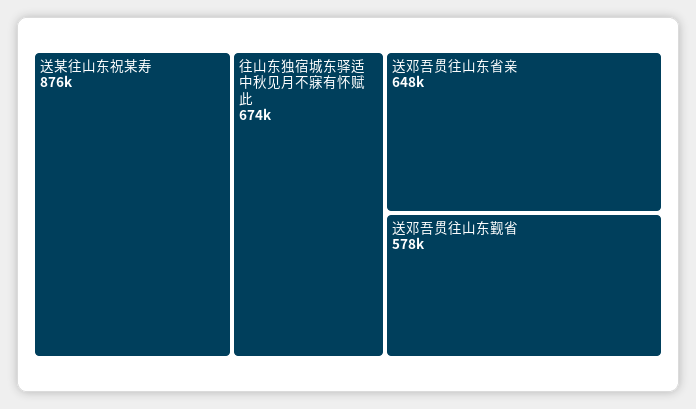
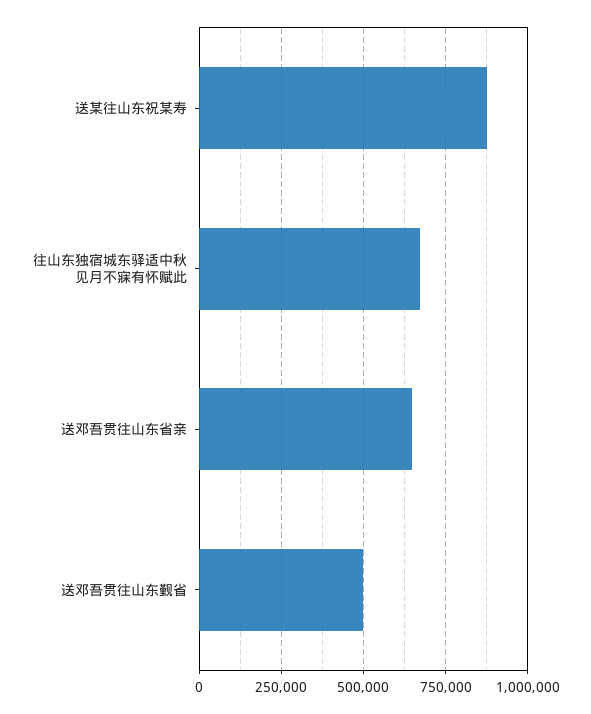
  {
    "送某往山东祝某寿": 876000,
    "往山东独宿城东驿适中秋见月不寐有怀赋此": 674000,
    "送邓吾贯往山东省亲": 648000,
-   "送邓吾贯往山东觐省": 578000
+   "送邓吾贯往山东觐省": 500000
  }

